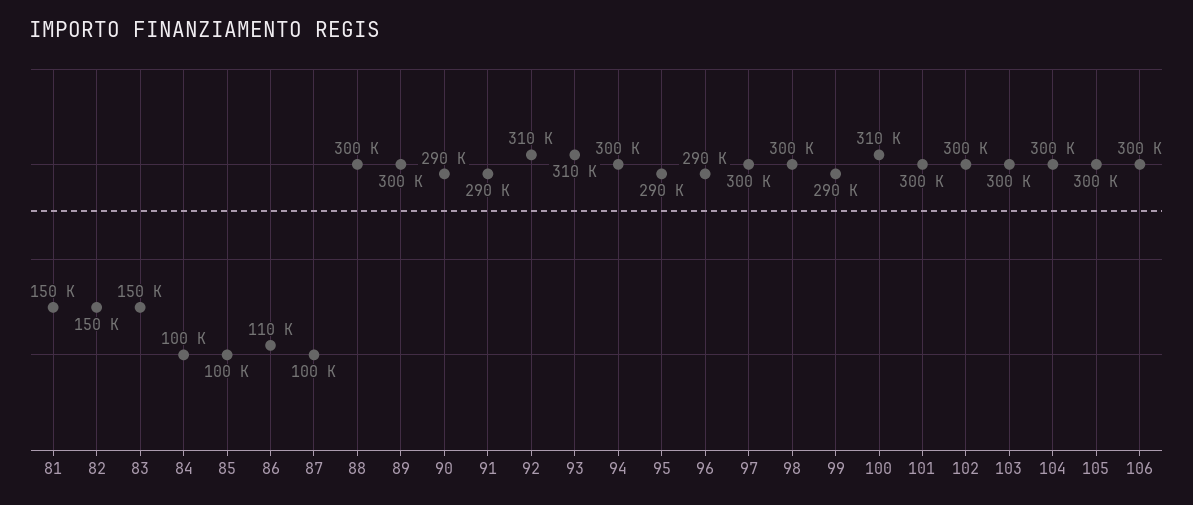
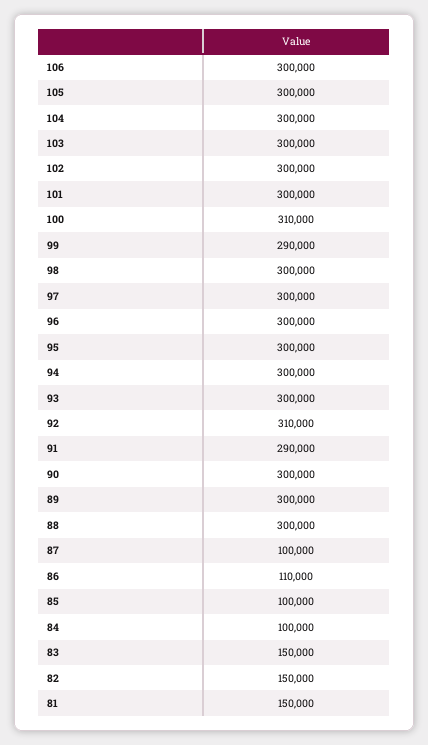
  {
    "81": 150000,
    "82": 150000,
    "83": 150000,
    "84": 100000,
    "85": 100000,
    "86": 110000,
    "87": 100000,
    "88": 300000,
    "89": 300000,
-   "90": 290000,
+   "90": 300000,
    "91": 290000,
    "92": 310000,
-   "93": 310000,
+   "93": 300000,
    "94": 300000,
-   "95": 290000,
+   "95": 300000,
-   "96": 290000,
+   "96": 300000,
    "97": 300000,
    "98": 300000,
    "99": 290000,
    "100": 310000,
    "101": 300000,
    "102": 300000,
    "103": 300000,
    "104": 300000,
    "105": 300000,
    "106": 300000
  }

